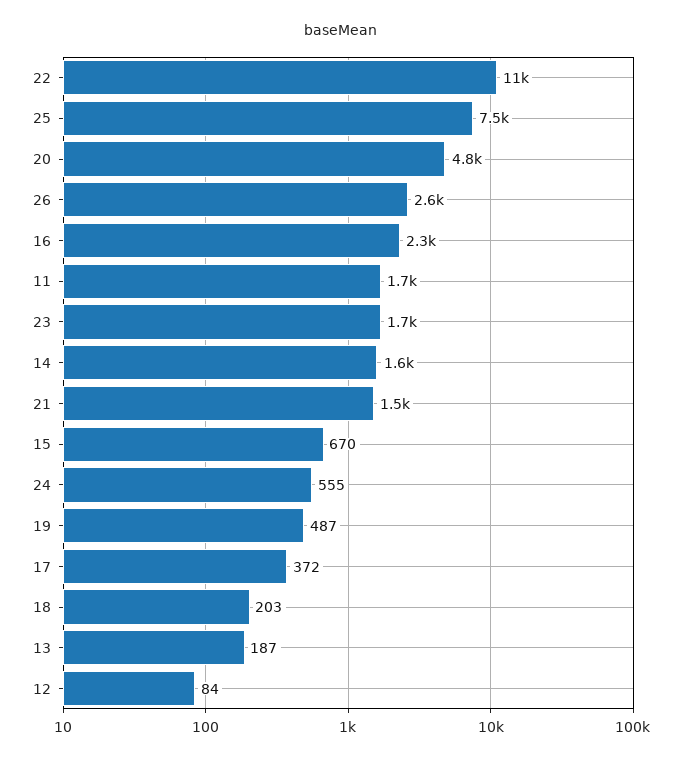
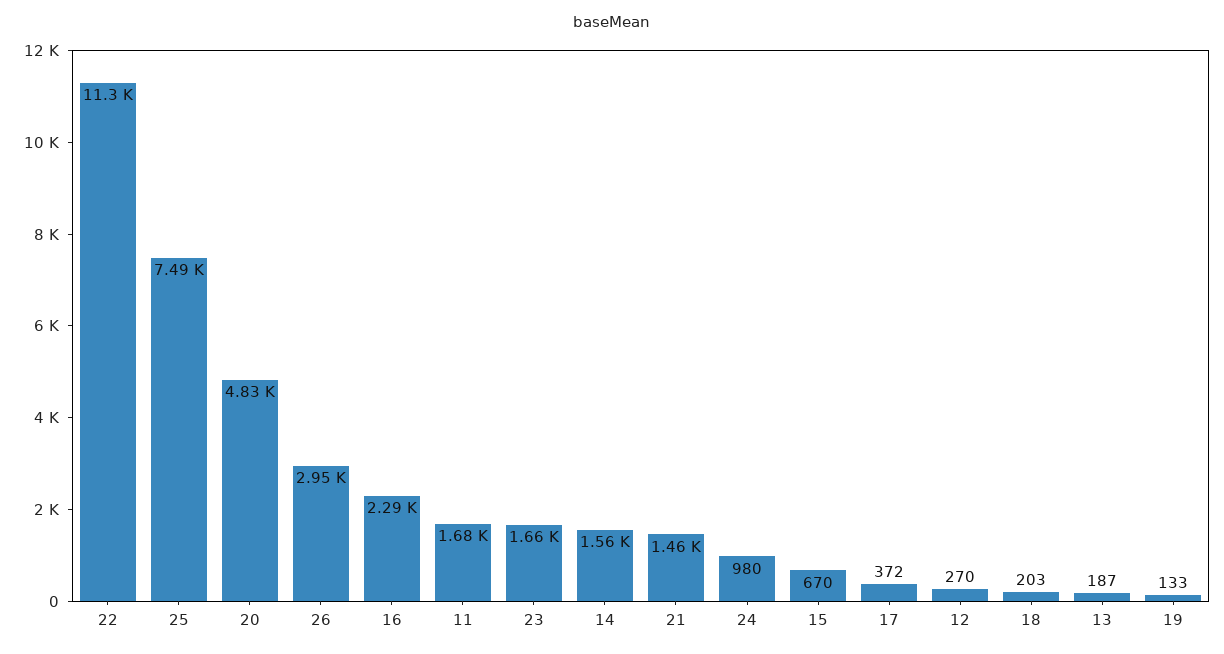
  {
    "22": 11300,
    "25": 7490,
    "20": 4830,
-   "26": 2600,
+   "26": 2950,
    "16": 2290,
    "11": 1680,
    "23": 1660,
    "14": 1560,
    "21": 1460,
    "15": 670,
-   "24": 555,
+   "24": 980,
-   "19": 487,
+   "19": 133,
    "17": 372,
    "18": 203,
    "13": 187,
-   "12": 84
+   "12": 270
  }

